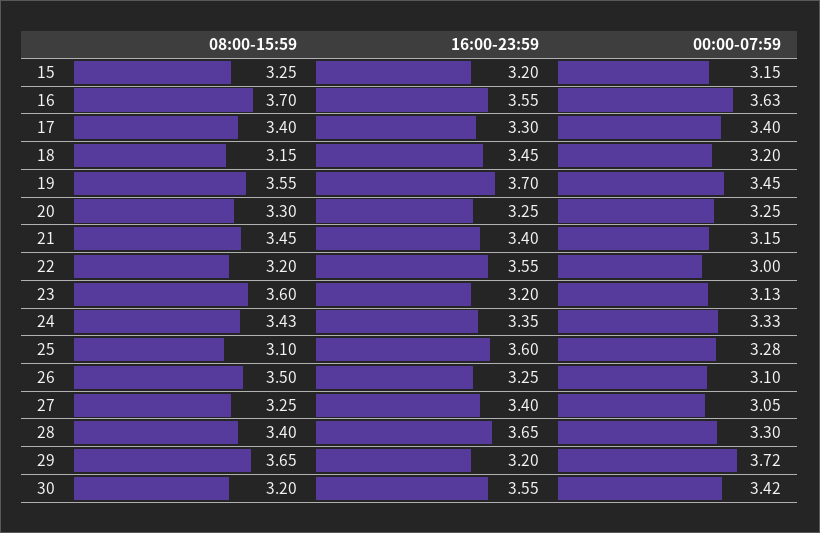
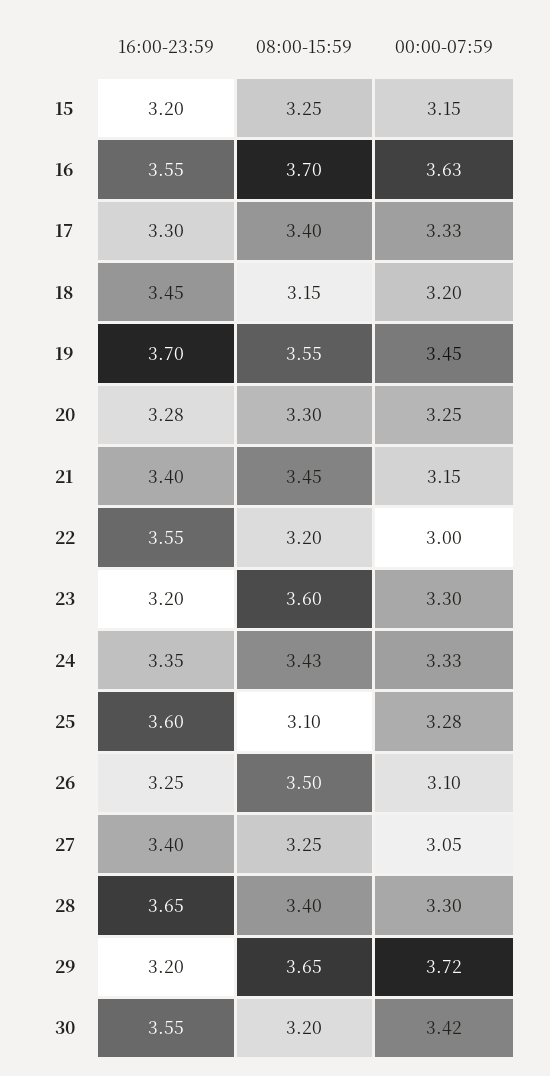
  {
    "08:00-15:59": {
      "15": 3.25,
      "16": 3.7,
      "17": 3.4,
      "18": 3.15,
      "19": 3.55,
      "20": 3.3,
      "21": 3.45,
      "22": 3.2,
      "23": 3.6,
      "24": 3.43,
      "25": 3.1,
      "26": 3.5,
      "27": 3.25,
      "28": 3.4,
      "29": 3.65,
      "30": 3.2
    },
    "16:00-23:59": {
      "15": 3.2,
      "16": 3.55,
      "17": 3.3,
      "18": 3.45,
      "19": 3.7,
-     "20": 3.25,
+     "20": 3.28,
      "21": 3.4,
      "22": 3.55,
      "23": 3.2,
      "24": 3.35,
      "25": 3.6,
      "26": 3.25,
      "27": 3.4,
      "28": 3.65,
      "29": 3.2,
      "30": 3.55
    },
    "00:00-07:59": {
      "15": 3.15,
      "16": 3.63,
-     "17": 3.4,
+     "17": 3.33,
      "18": 3.2,
      "19": 3.45,
      "20": 3.25,
      "21": 3.15,
      "22": 3,
-     "23": 3.13,
+     "23": 3.3,
      "24": 3.33,
      "25": 3.28,
      "26": 3.1,
      "27": 3.05,
      "28": 3.3,
      "29": 3.72,
      "30": 3.42
    }
  }

